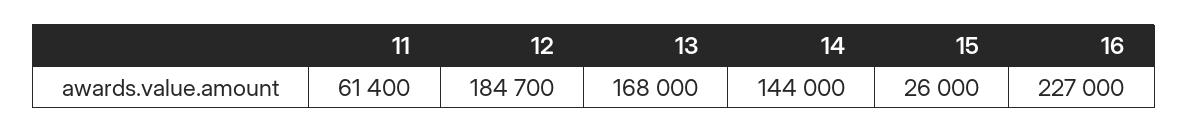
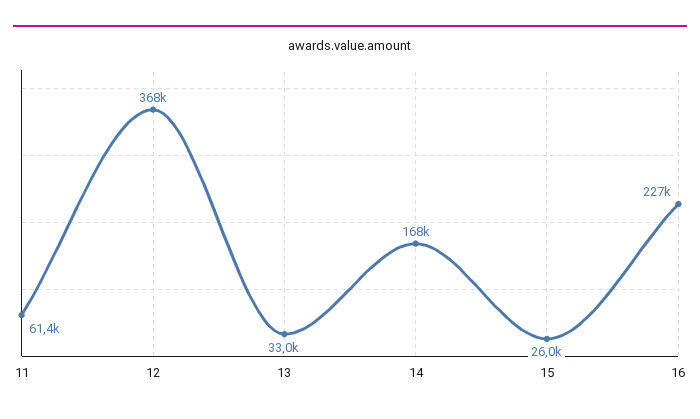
  {
    "11": 61400,
-   "12": 184700,
+   "12": 368000,
-   "13": 168000,
+   "13": 33000,
-   "14": 144000,
+   "14": 168000,
    "15": 26000,
    "16": 227000
  }

